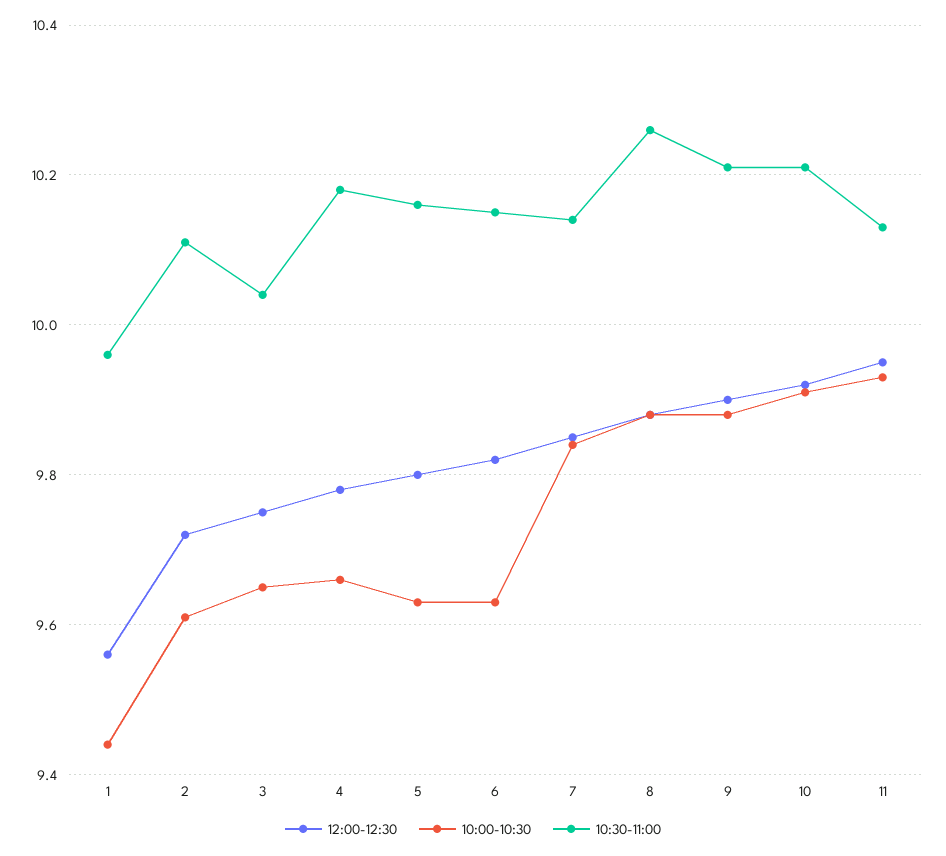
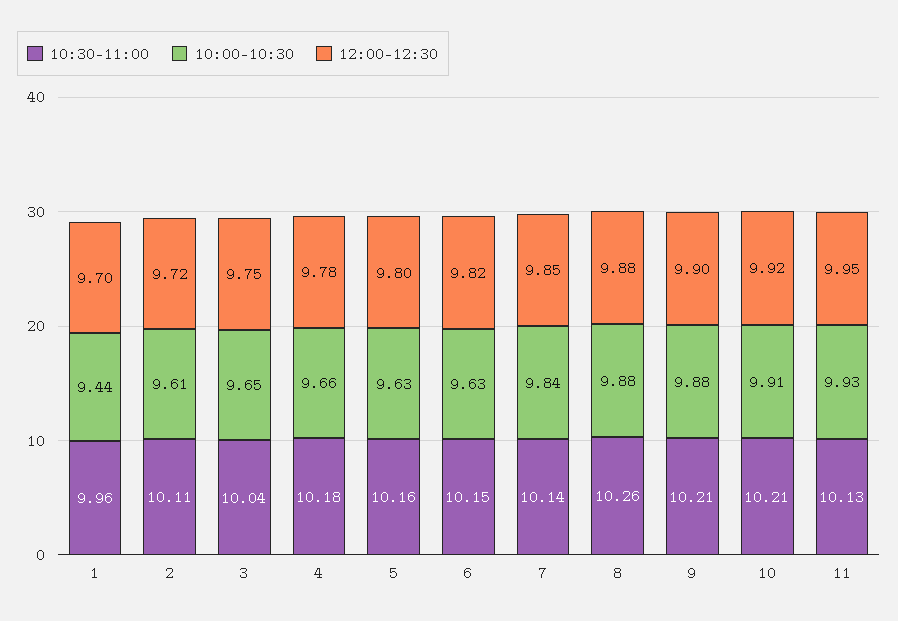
  {
    "12:00-12:30": {
-     "1": 9.55,
+     "1": 9.7,
      "2": 9.72,
      "3": 9.75,
      "4": 9.78,
      "5": 9.8,
      "6": 9.82,
      "7": 9.85,
      "8": 9.88,
      "9": 9.9,
      "10": 9.92,
      "11": 9.95
    },
    "10:00-10:30": {
      "1": 9.44,
      "2": 9.61,
      "3": 9.65,
      "4": 9.66,
      "5": 9.63,
      "6": 9.63,
      "7": 9.84,
      "8": 9.88,
      "9": 9.88,
      "10": 9.91,
      "11": 9.93
    },
    "10:30-11:00": {
      "1": 9.96,
      "2": 10.11,
      "3": 10.04,
      "4": 10.18,
      "5": 10.16,
      "6": 10.15,
      "7": 10.14,
      "8": 10.26,
      "9": 10.21,
      "10": 10.21,
      "11": 10.13
    }
  }

